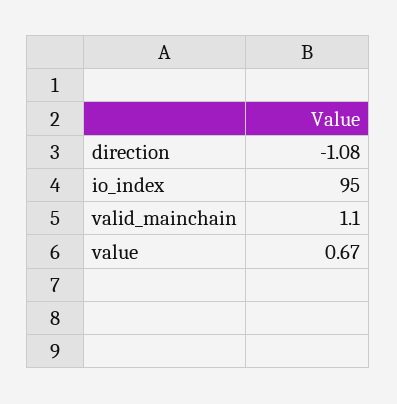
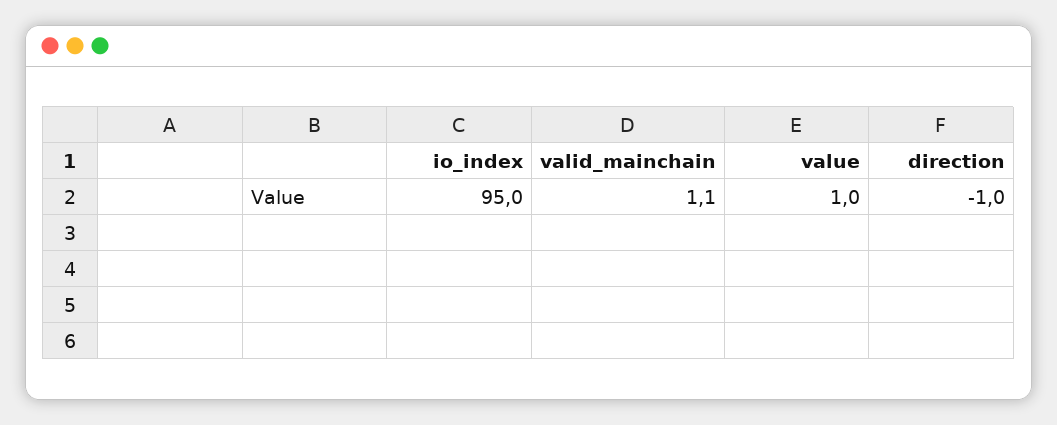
  {
-   "direction": -1.08,
+   "direction": -1,
    "io_index": 95,
    "valid_mainchain": 1.1,
-   "value": 0.67
+   "value": 1
  }

